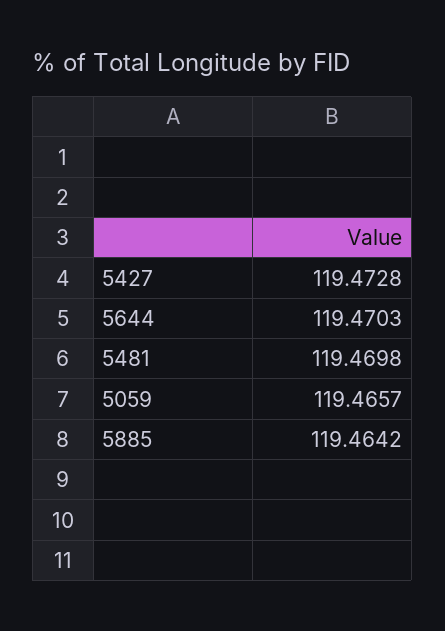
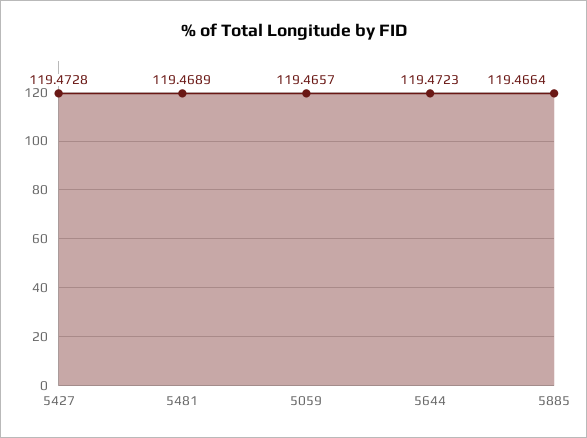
  {
    "5427": 119.4728,
-   "5644": 119.4703,
+   "5644": 119.4723,
-   "5481": 119.4698,
+   "5481": 119.4689,
    "5059": 119.4657,
-   "5885": 119.4642
+   "5885": 119.4664
  }

